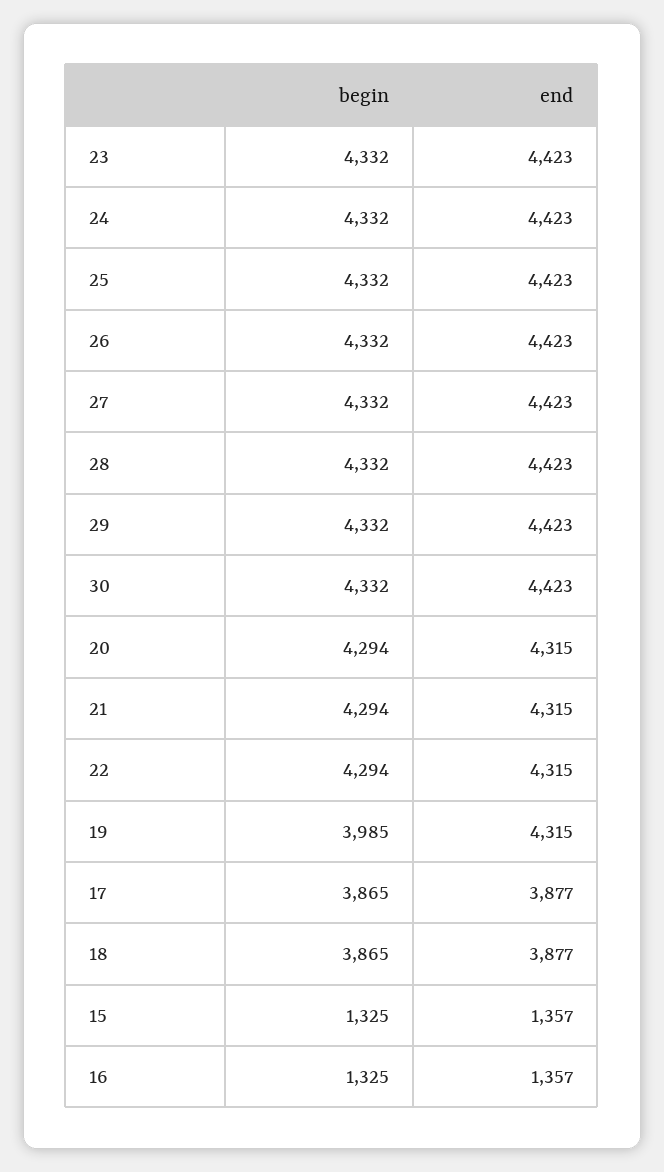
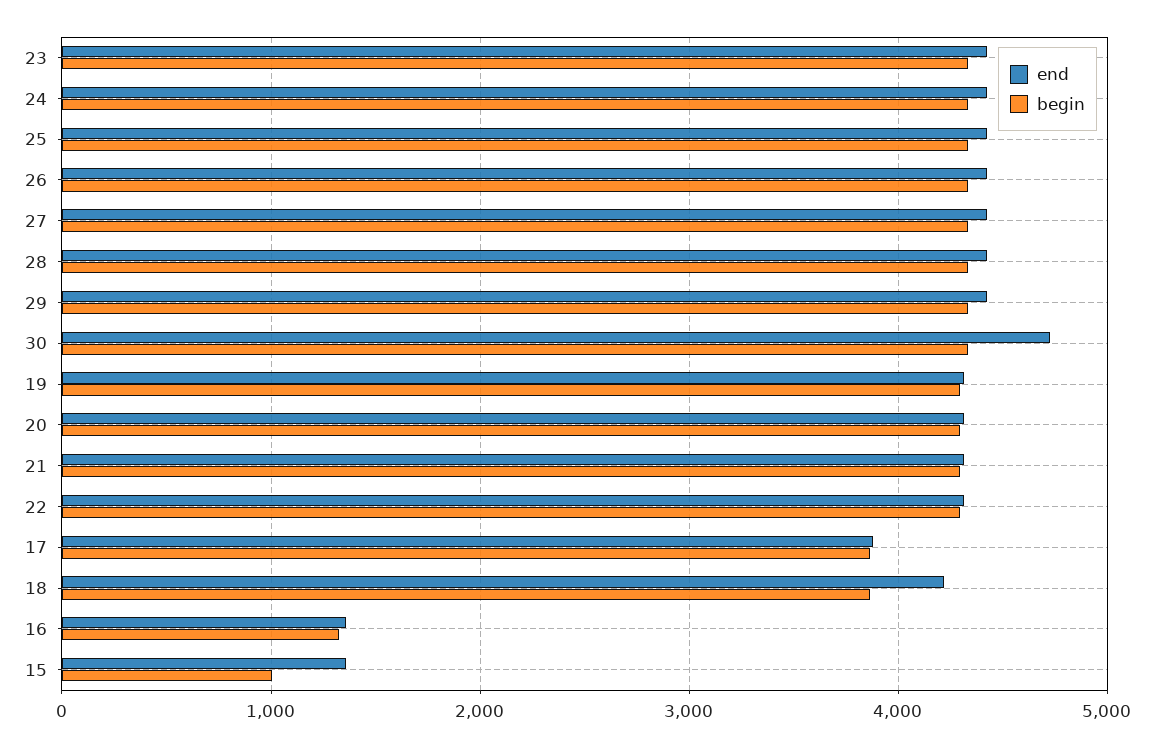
  {
    "begin": {
      "23": 4332,
      "24": 4332,
      "25": 4332,
      "26": 4332,
      "27": 4332,
      "28": 4332,
      "29": 4332,
      "30": 4332,
      "20": 4294,
      "21": 4294,
      "22": 4294,
-     "19": 3985,
+     "19": 4300,
      "17": 3865,
      "18": 3865,
-     "15": 1325,
+     "15": 1000,
      "16": 1325
    },
    "end": {
      "23": 4423,
      "24": 4423,
      "25": 4423,
      "26": 4423,
      "27": 4423,
      "28": 4423,
      "29": 4423,
-     "30": 4423,
+     "30": 4700,
      "20": 4315,
      "21": 4315,
      "22": 4315,
      "19": 4315,
      "17": 3877,
-     "18": 3877,
+     "18": 4200,
      "15": 1357,
      "16": 1357
    }
  }

